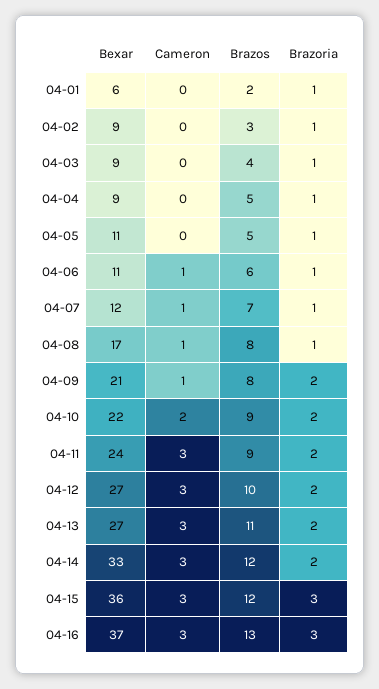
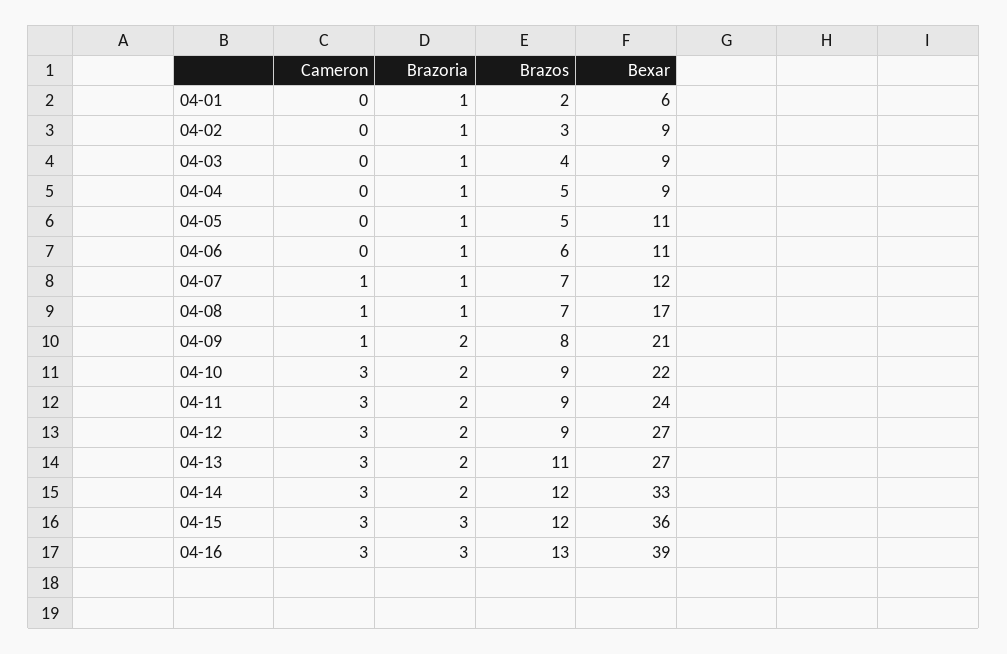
  {
    "Bexar": {
      "04-01": 6,
      "04-02": 9,
      "04-03": 9,
      "04-04": 9,
      "04-05": 11,
      "04-06": 11,
      "04-07": 12,
      "04-08": 17,
      "04-09": 21,
      "04-10": 22,
      "04-11": 24,
      "04-12": 27,
      "04-13": 27,
      "04-14": 33,
      "04-15": 36,
-     "04-16": 37
+     "04-16": 39
    },
    "Cameron": {
      "04-01": 0,
      "04-02": 0,
      "04-03": 0,
      "04-04": 0,
      "04-05": 0,
-     "04-06": 1,
+     "04-06": 0,
      "04-07": 1,
      "04-08": 1,
      "04-09": 1,
-     "04-10": 2,
+     "04-10": 3,
      "04-11": 3,
      "04-12": 3,
      "04-13": 3,
      "04-14": 3,
      "04-15": 3,
      "04-16": 3
    },
    "Brazos": {
      "04-01": 2,
      "04-02": 3,
      "04-03": 4,
      "04-04": 5,
      "04-05": 5,
      "04-06": 6,
      "04-07": 7,
-     "04-08": 8,
+     "04-08": 7,
      "04-09": 8,
      "04-10": 9,
      "04-11": 9,
-     "04-12": 10,
+     "04-12": 9,
      "04-13": 11,
      "04-14": 12,
      "04-15": 12,
      "04-16": 13
    },
    "Brazoria": {
      "04-01": 1,
      "04-02": 1,
      "04-03": 1,
      "04-04": 1,
      "04-05": 1,
      "04-06": 1,
      "04-07": 1,
      "04-08": 1,
      "04-09": 2,
      "04-10": 2,
      "04-11": 2,
      "04-12": 2,
      "04-13": 2,
      "04-14": 2,
      "04-15": 3,
      "04-16": 3
    }
  }

